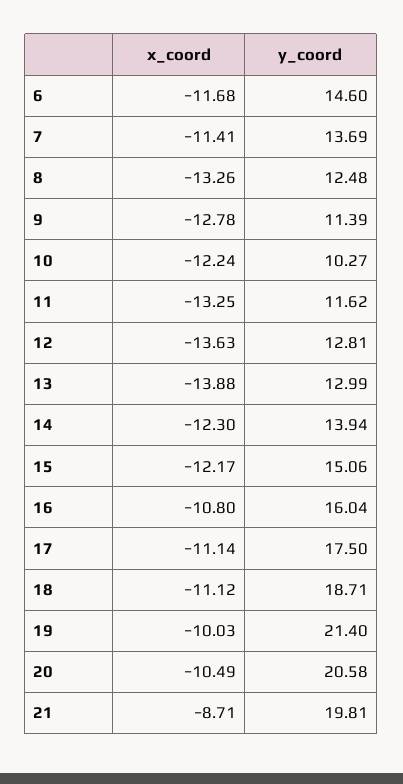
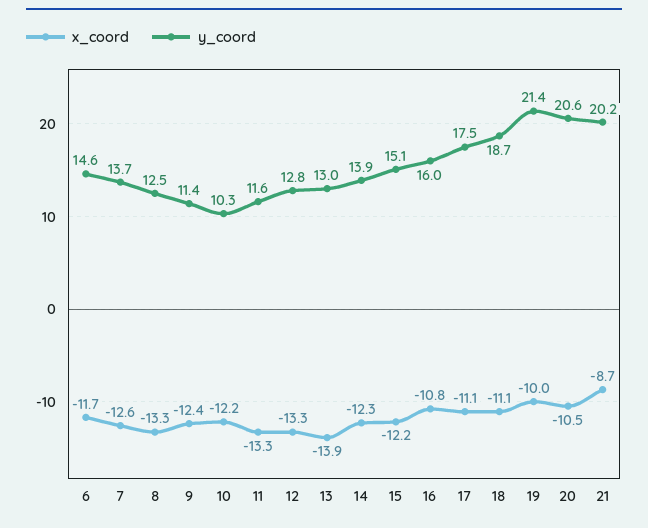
  {
    "x_coord": {
      "6": -11.68,
-     "7": -11.41,
+     "7": -12.6,
      "8": -13.26,
-     "9": -12.78,
+     "9": -12.4,
      "10": -12.24,
      "11": -13.25,
-     "12": -13.63,
+     "12": -13.3,
      "13": -13.88,
      "14": -12.3,
      "15": -12.17,
      "16": -10.8,
      "17": -11.14,
      "18": -11.12,
      "19": -10.03,
      "20": -10.49,
      "21": -8.71
    },
    "y_coord": {
      "6": 14.6,
      "7": 13.69,
      "8": 12.48,
      "9": 11.39,
      "10": 10.27,
      "11": 11.62,
      "12": 12.81,
      "13": 12.99,
      "14": 13.94,
      "15": 15.06,
      "16": 16.04,
      "17": 17.5,
      "18": 18.71,
      "19": 21.4,
      "20": 20.58,
-     "21": 19.81
+     "21": 20.2
    }
  }

